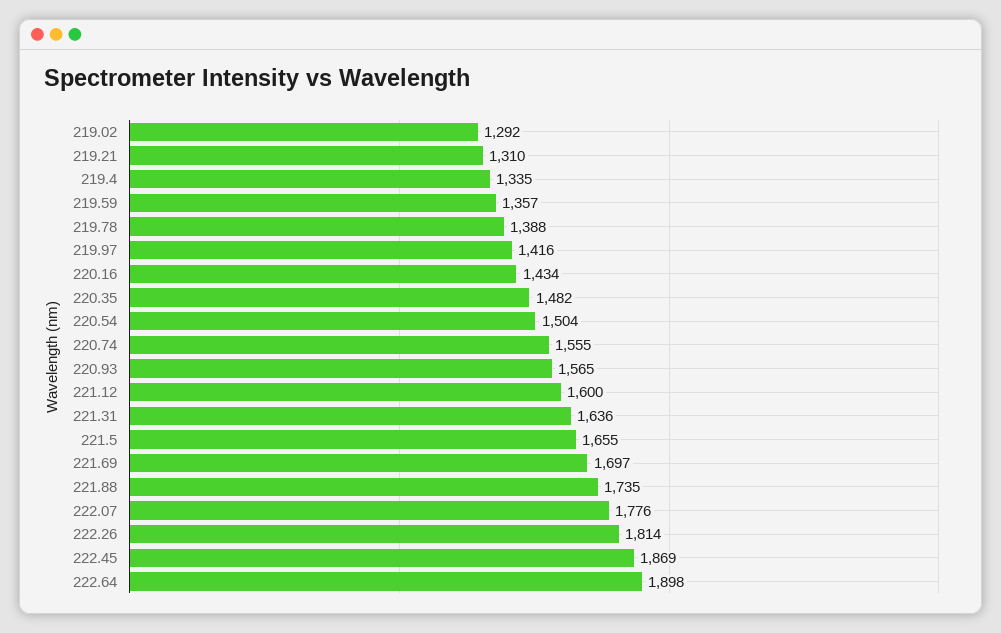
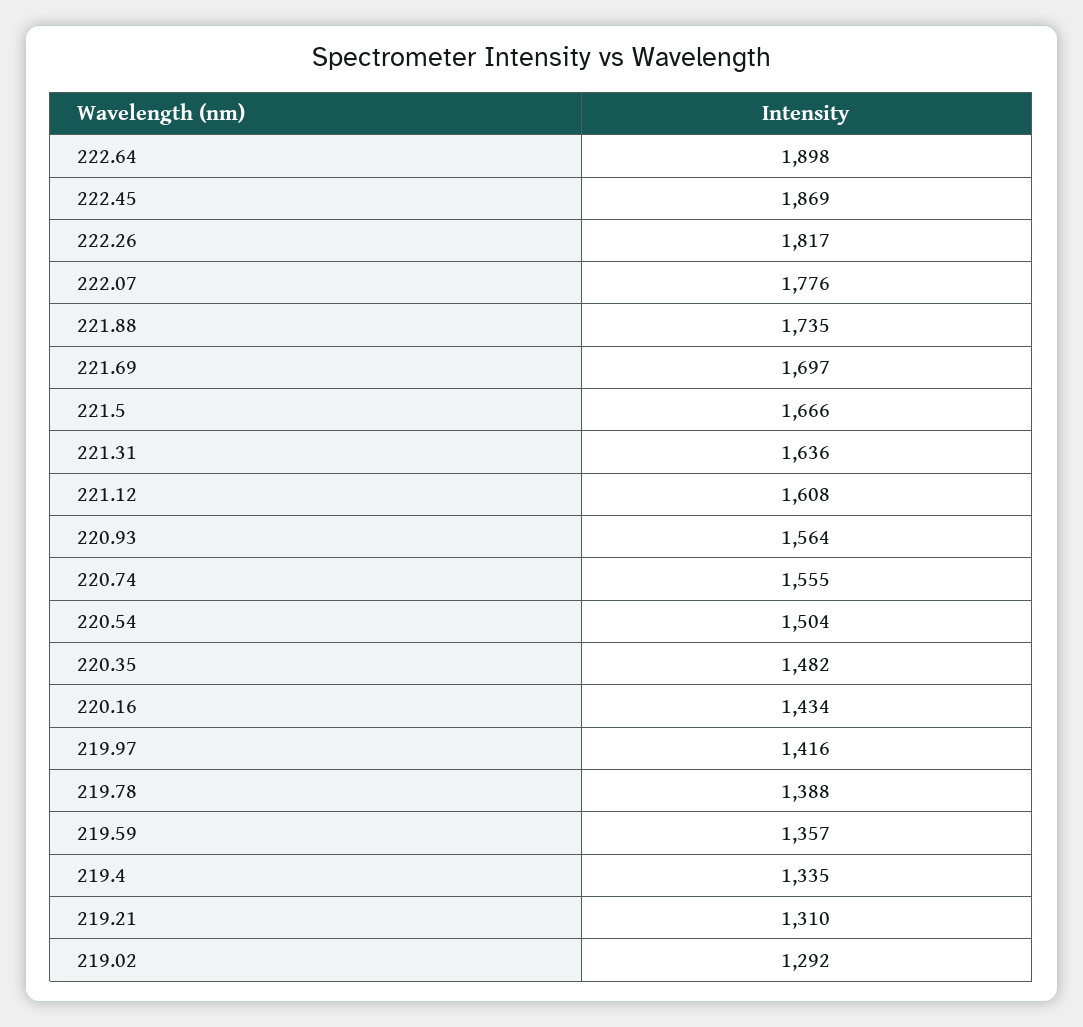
  {
    "219.02": 1292,
    "219.21": 1310,
    "219.4": 1335,
    "219.59": 1357,
    "219.78": 1388,
    "219.97": 1416,
    "220.16": 1434,
    "220.35": 1482,
    "220.54": 1504,
    "220.74": 1555,
-   "220.93": 1565,
+   "220.93": 1564,
-   "221.12": 1600,
+   "221.12": 1608,
    "221.31": 1636,
-   "221.5": 1655,
+   "221.5": 1666,
    "221.69": 1697,
    "221.88": 1735,
    "222.07": 1776,
-   "222.26": 1814,
+   "222.26": 1817,
    "222.45": 1869,
    "222.64": 1898
  }

